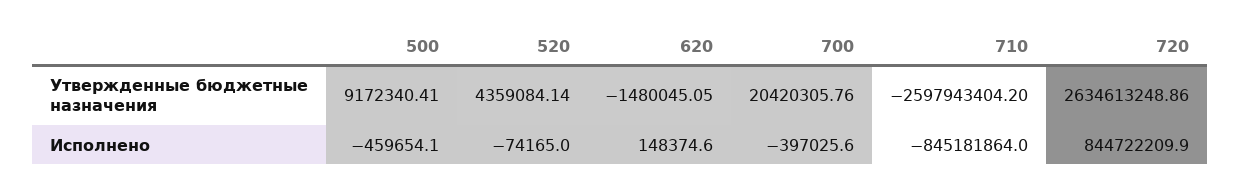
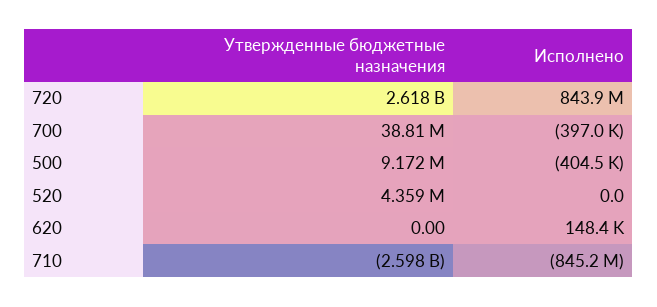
  {
    "500": {
      "Утвержденные бюджетные назначения": 9172340.41,
-     "Исполнено": -459654.1
+     "Исполнено": -404500
    },
    "520": {
      "Утвержденные бюджетные назначения": 4359084.14,
-     "Исполнено": -74165
+     "Исполнено": 0
    },
    "620": {
-     "Утвержденные бюджетные назначения": -1480045.05,
+     "Утвержденные бюджетные назначения": 0,
      "Исполнено": 148374.6
    },
    "700": {
-     "Утвержденные бюджетные назначения": 20420305.76,
+     "Утвержденные бюджетные назначения": 38810000,
      "Исполнено": -397025.6
    },
    "710": {
      "Утвержденные бюджетные назначения": -2597943404.2,
      "Исполнено": -845181864
    },
    "720": {
-     "Утвержденные бюджетные назначения": 2634613248.86,
+     "Утвержденные бюджетные назначения": 2618000000,
-     "Исполнено": 844722209.9
+     "Исполнено": 843900000
    }
  }

